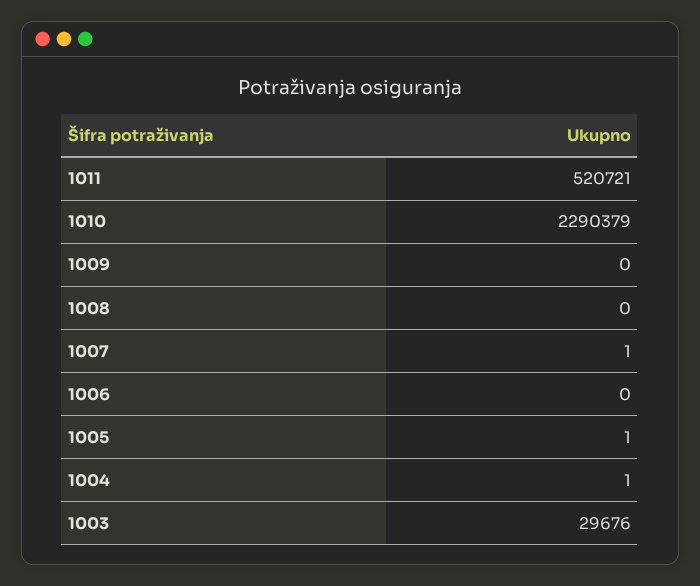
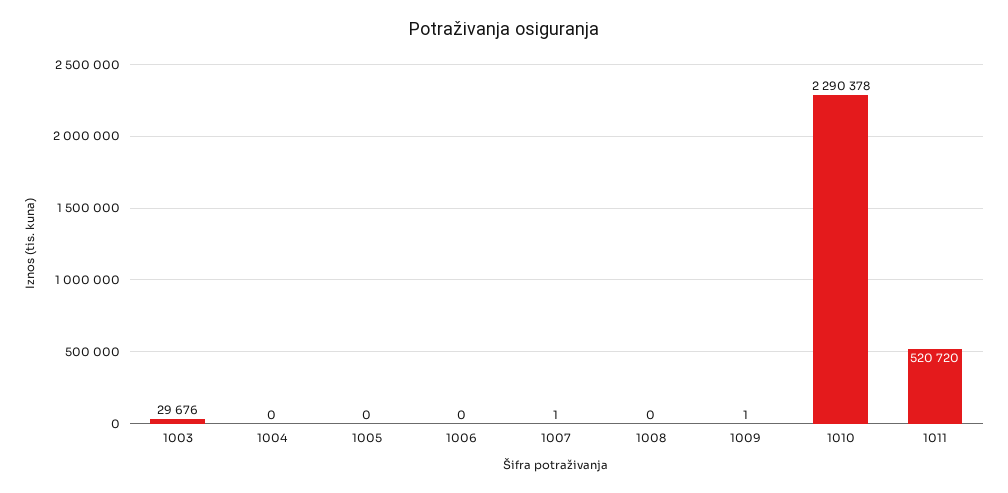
  {
-   "1011": 520721,
+   "1011": 520720,
-   "1010": 2290379,
+   "1010": 2290378,
-   "1009": 0,
+   "1009": 1,
    "1008": 0,
    "1007": 1,
    "1006": 0,
-   "1005": 1,
+   "1005": 0,
-   "1004": 1,
+   "1004": 0,
    "1003": 29676
  }

